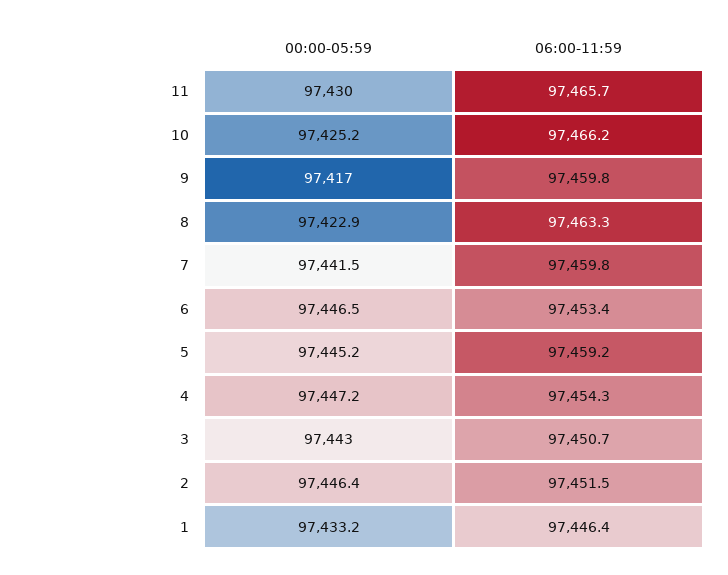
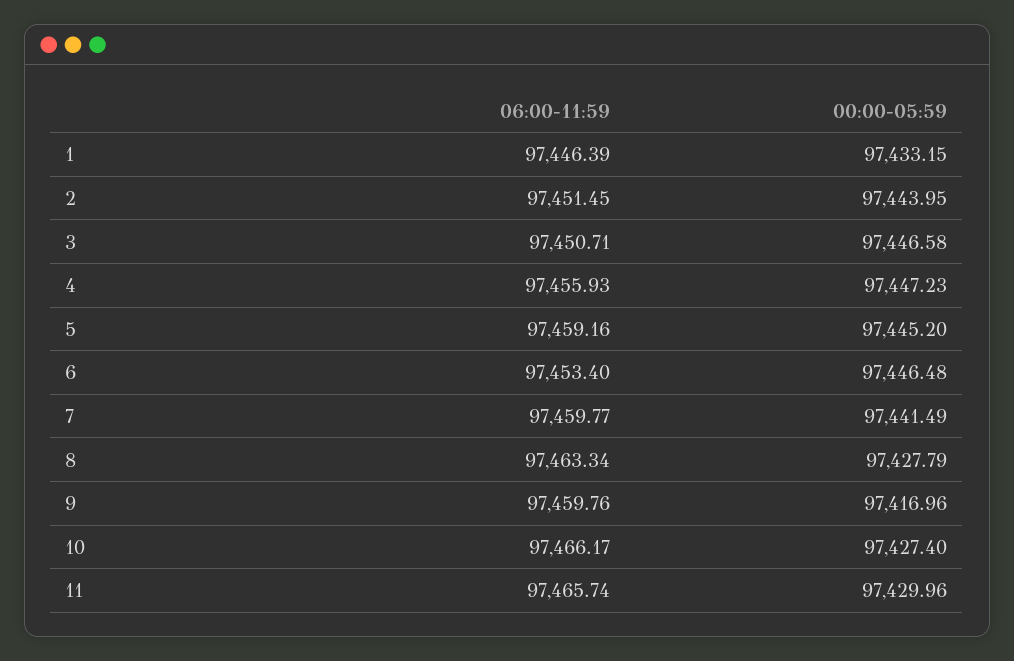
  {
    "00:00-05:59": {
      "11": 97429.96,
-     "10": 97425.2,
+     "10": 97427.4,
      "9": 97416.96,
-     "8": 97422.9,
+     "8": 97427.79,
      "7": 97441.49,
      "6": 97446.48,
      "5": 97445.2,
      "4": 97447.23,
-     "3": 97443,
+     "3": 97446.58,
-     "2": 97446.4,
+     "2": 97443.95,
      "1": 97433.15
    },
    "06:00-11:59": {
      "11": 97465.74,
      "10": 97466.17,
      "9": 97459.76,
      "8": 97463.34,
      "7": 97459.77,
      "6": 97453.4,
      "5": 97459.16,
-     "4": 97454.3,
+     "4": 97455.93,
      "3": 97450.71,
      "2": 97451.45,
      "1": 97446.39
    }
  }

